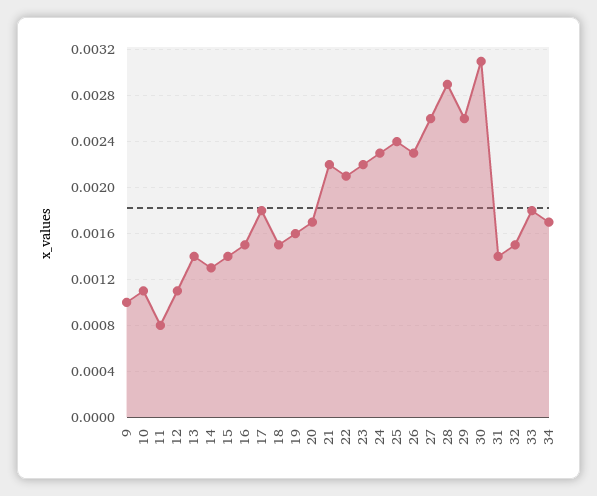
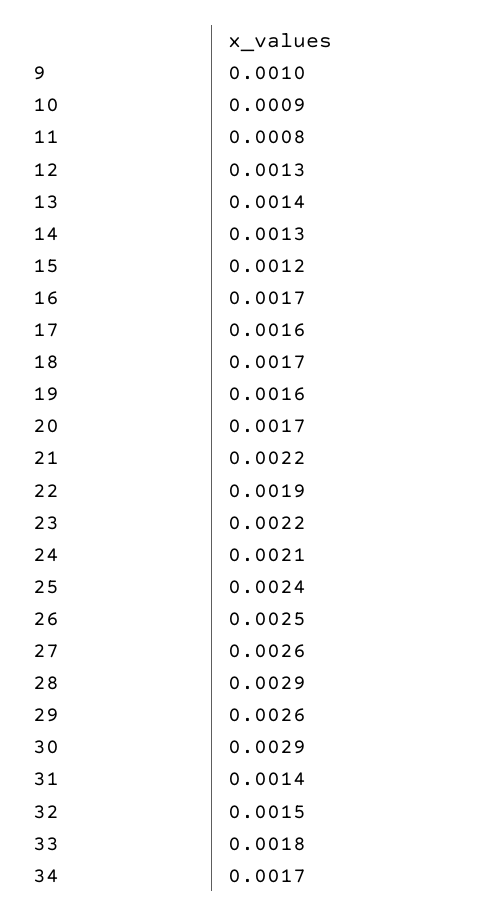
  {
    "9": 0.001,
-   "10": 0.0011,
+   "10": 0.0009,
    "11": 0.0008,
-   "12": 0.0011,
+   "12": 0.0013,
    "13": 0.0014,
    "14": 0.0013,
-   "15": 0.0014,
+   "15": 0.0012,
-   "16": 0.0015,
+   "16": 0.0017,
-   "17": 0.0018,
+   "17": 0.0016,
-   "18": 0.0015,
+   "18": 0.0017,
    "19": 0.0016,
    "20": 0.0017,
    "21": 0.0022,
-   "22": 0.0021,
+   "22": 0.0019,
    "23": 0.0022,
-   "24": 0.0023,
+   "24": 0.0021,
    "25": 0.0024,
-   "26": 0.0023,
+   "26": 0.0025,
    "27": 0.0026,
    "28": 0.0029,
    "29": 0.0026,
-   "30": 0.0031,
+   "30": 0.0029,
    "31": 0.0014,
    "32": 0.0015,
    "33": 0.0018,
    "34": 0.0017
  }

